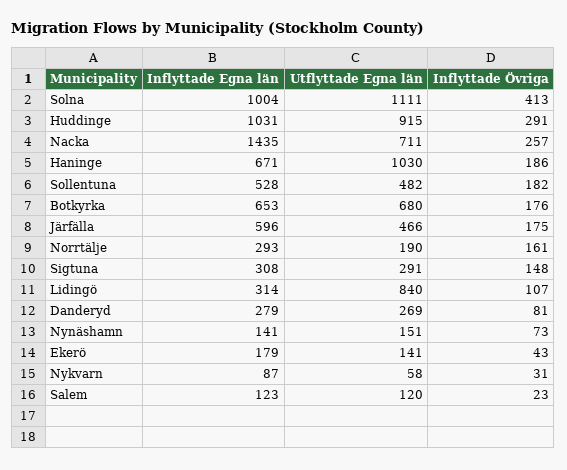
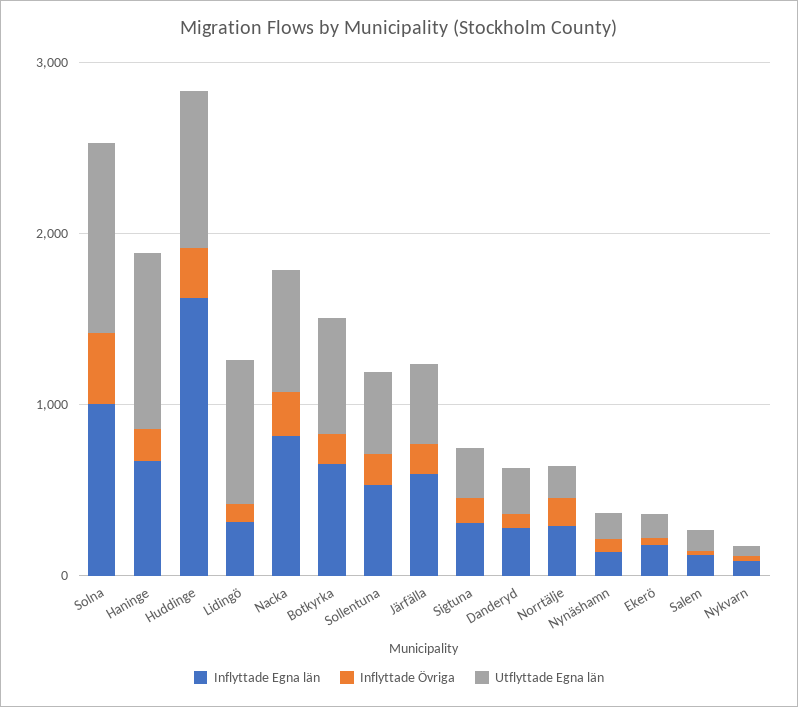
  {
    "Inflyttade Egna län": {
      "Solna": 1004,
-     "Huddinge": 1031,
+     "Huddinge": 1600,
-     "Nacka": 1435,
+     "Nacka": 800,
      "Haninge": 671,
      "Sollentuna": 528,
      "Botkyrka": 653,
      "Järfälla": 596,
      "Norrtälje": 293,
      "Sigtuna": 308,
      "Lidingö": 314,
      "Danderyd": 279,
      "Nynäshamn": 141,
      "Ekerö": 179,
      "Nykvarn": 87,
      "Salem": 123
    },
    "Utflyttade Egna län": {
      "Solna": 1111,
      "Huddinge": 915,
      "Nacka": 711,
      "Haninge": 1030,
      "Sollentuna": 482,
      "Botkyrka": 680,
      "Järfälla": 466,
      "Norrtälje": 190,
      "Sigtuna": 291,
      "Lidingö": 840,
      "Danderyd": 269,
      "Nynäshamn": 151,
      "Ekerö": 141,
      "Nykvarn": 58,
      "Salem": 120
    },
    "Inflyttade Övriga": {
      "Solna": 413,
      "Huddinge": 291,
      "Nacka": 257,
      "Haninge": 186,
      "Sollentuna": 182,
      "Botkyrka": 176,
      "Järfälla": 175,
      "Norrtälje": 161,
      "Sigtuna": 148,
      "Lidingö": 107,
      "Danderyd": 81,
      "Nynäshamn": 73,
      "Ekerö": 43,
      "Nykvarn": 31,
      "Salem": 23
    }
  }

